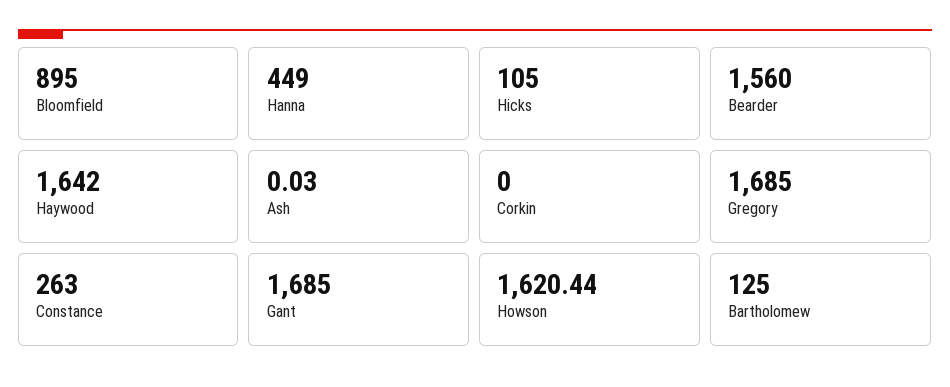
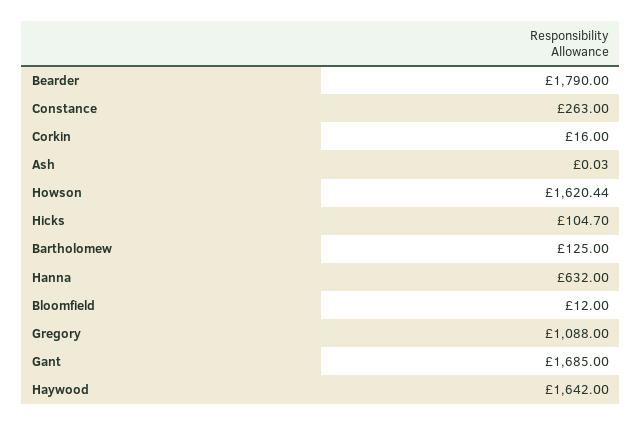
  {
-   "Bloomfield": 895,
+   "Bloomfield": 12,
-   "Hanna": 449,
+   "Hanna": 632,
-   "Hicks": 105,
+   "Hicks": 104.7,
-   "Bearder": 1560,
+   "Bearder": 1790,
    "Haywood": 1642,
    "Ash": 0.03,
-   "Corkin": 0,
+   "Corkin": 16,
-   "Gregory": 1685,
+   "Gregory": 1088,
    "Constance": 263,
    "Gant": 1685,
    "Howson": 1620.44,
    "Bartholomew": 125
  }

